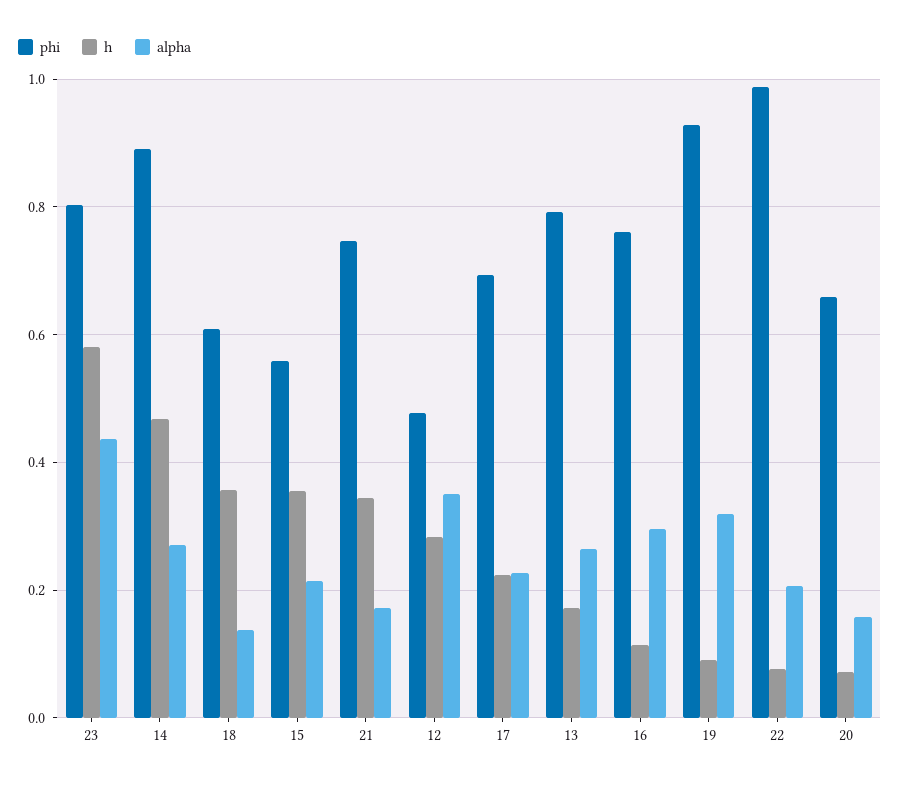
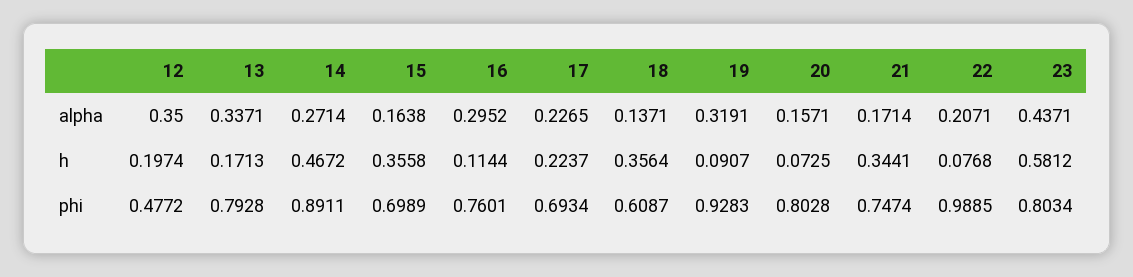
  {
    "phi": {
      "23": 0.8034,
      "14": 0.8911,
      "18": 0.6087,
-     "15": 0.56,
+     "15": 0.6989,
      "21": 0.7474,
      "12": 0.4772,
      "17": 0.6934,
      "13": 0.7928,
      "16": 0.7601,
      "19": 0.9283,
      "22": 0.9885,
-     "20": 0.66
+     "20": 0.8028
    },
    "h": {
      "23": 0.5812,
      "14": 0.4672,
      "18": 0.3564,
      "15": 0.3558,
      "21": 0.3441,
-     "12": 0.28,
+     "12": 0.1974,
      "17": 0.2237,
      "13": 0.1713,
      "16": 0.1144,
      "19": 0.0907,
      "22": 0.0768,
      "20": 0.0725
    },
    "alpha": {
      "23": 0.4371,
      "14": 0.2714,
      "18": 0.1371,
-     "15": 0.22,
+     "15": 0.1638,
      "21": 0.1714,
      "12": 0.35,
      "17": 0.2265,
-     "13": 0.26,
+     "13": 0.3371,
      "16": 0.2952,
      "19": 0.3191,
      "22": 0.2071,
      "20": 0.1571
    }
  }

